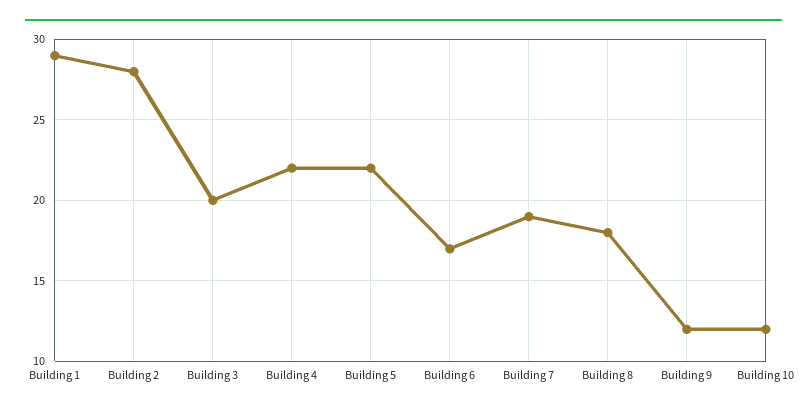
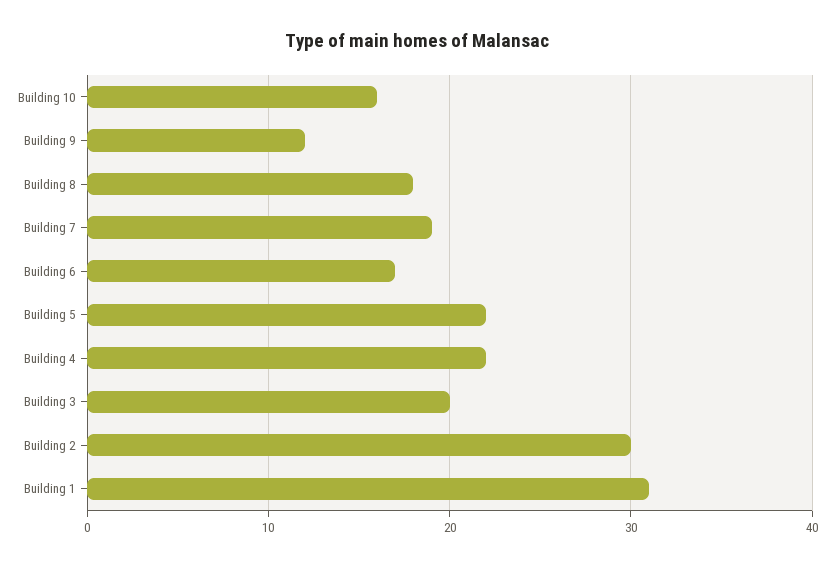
  {
-   "Building 1": 29,
+   "Building 1": 31,
-   "Building 2": 28,
+   "Building 2": 30,
    "Building 3": 20,
    "Building 4": 22,
    "Building 5": 22,
    "Building 6": 17,
    "Building 7": 19,
    "Building 8": 18,
    "Building 9": 12,
-   "Building 10": 12
+   "Building 10": 16
  }

